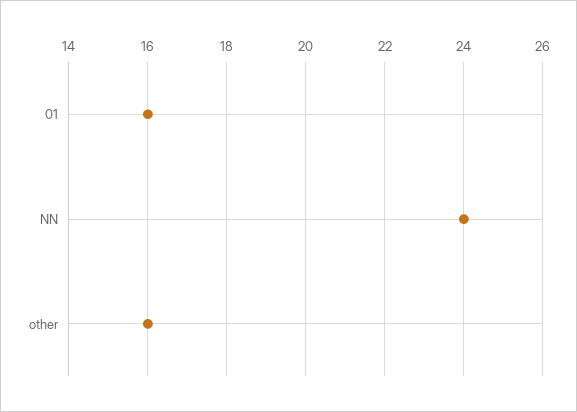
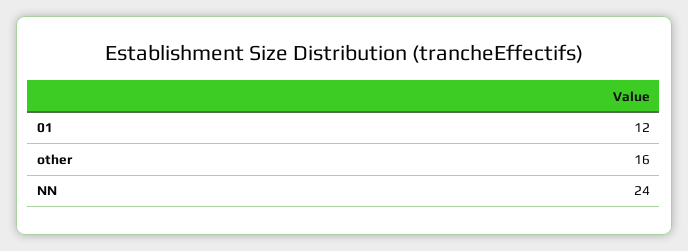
  {
-   "01": 16,
+   "01": 12,
    "NN": 24,
    "other": 16
  }

